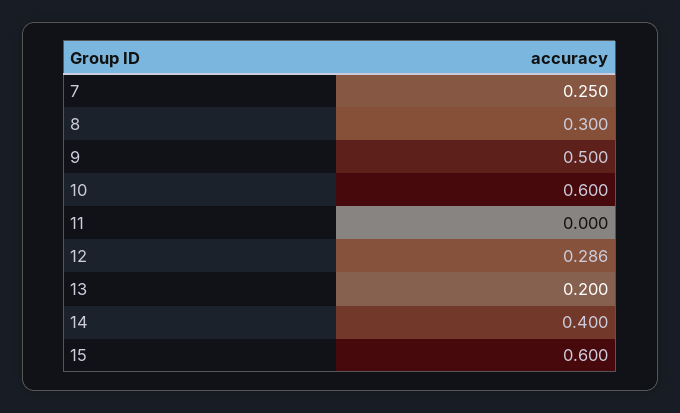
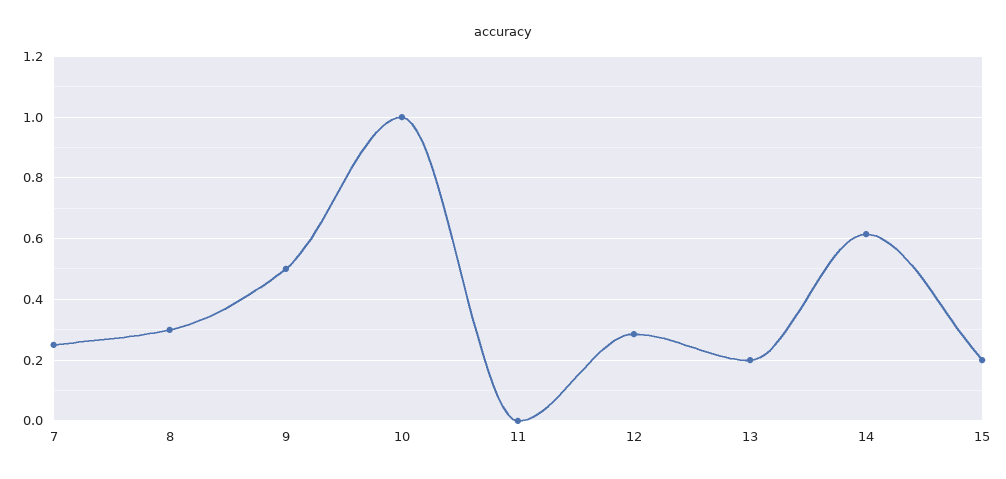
  {
    "7": 0.25,
    "8": 0.3,
    "9": 0.5,
-   "10": 0.6,
+   "10": 1,
    "11": 0,
    "12": 0.286,
    "13": 0.2,
-   "14": 0.4,
+   "14": 0.62,
-   "15": 0.6
+   "15": 0.2
  }

